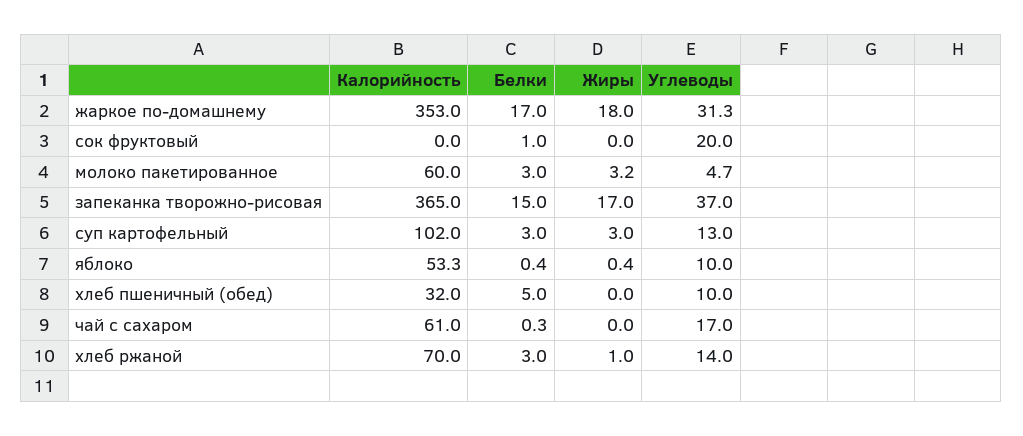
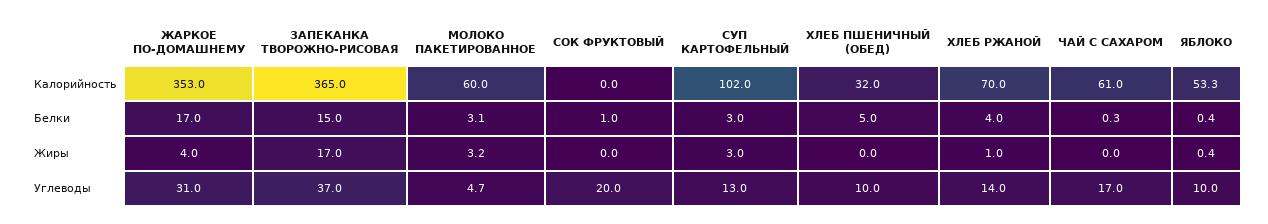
  {
    "Калорийность": {
      "жаркое по-домашнему": 353,
      "сок фруктовый": 0,
      "молоко пакетированное": 60,
      "запеканка творожно-рисовая": 365,
      "суп картофельный": 102,
      "яблоко": 53.3,
      "хлеб пшеничный (обед)": 32,
      "чай с сахаром": 61,
      "хлеб ржаной": 70
    },
    "Белки": {
      "жаркое по-домашнему": 17,
      "сок фруктовый": 1,
-     "молоко пакетированное": 3,
+     "молоко пакетированное": 3.1,
      "запеканка творожно-рисовая": 15,
      "суп картофельный": 3,
      "яблоко": 0.4,
      "хлеб пшеничный (обед)": 5,
      "чай с сахаром": 0.3,
-     "хлеб ржаной": 3
+     "хлеб ржаной": 4
    },
    "Жиры": {
-     "жаркое по-домашнему": 18,
+     "жаркое по-домашнему": 4,
      "сок фруктовый": 0,
      "молоко пакетированное": 3.2,
      "запеканка творожно-рисовая": 17,
      "суп картофельный": 3,
      "яблоко": 0.4,
      "хлеб пшеничный (обед)": 0,
      "чай с сахаром": 0,
      "хлеб ржаной": 1
    },
    "Углеводы": {
-     "жаркое по-домашнему": 31.3,
+     "жаркое по-домашнему": 31,
      "сок фруктовый": 20,
      "молоко пакетированное": 4.7,
      "запеканка творожно-рисовая": 37,
      "суп картофельный": 13,
      "яблоко": 10,
      "хлеб пшеничный (обед)": 10,
      "чай с сахаром": 17,
      "хлеб ржаной": 14
    }
  }

